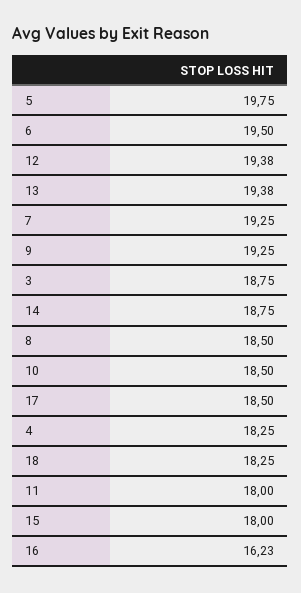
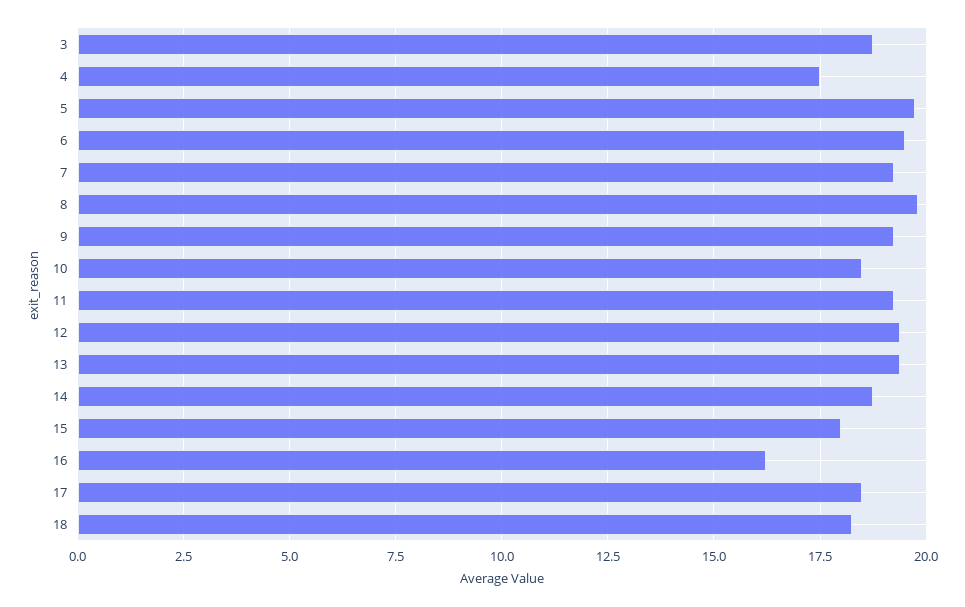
  {
    "5": 19.75,
    "6": 19.5,
    "12": 19.38,
    "13": 19.38,
    "7": 19.25,
    "9": 19.25,
    "3": 18.75,
    "14": 18.75,
-   "8": 18.5,
+   "8": 19.75,
    "10": 18.5,
    "17": 18.5,
-   "4": 18.25,
+   "4": 17.5,
    "18": 18.25,
-   "11": 18,
+   "11": 19.25,
    "15": 18,
    "16": 16.23
  }

